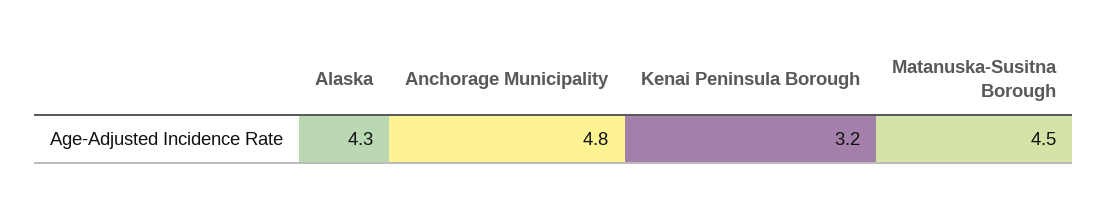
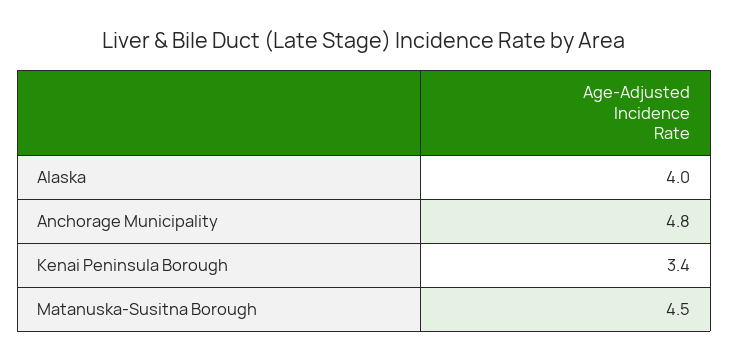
  {
-   "Alaska": 4.3,
+   "Alaska": 4,
    "Anchorage Municipality": 4.8,
-   "Kenai Peninsula Borough": 3.2,
+   "Kenai Peninsula Borough": 3.4,
    "Matanuska-Susitna Borough": 4.5
  }

